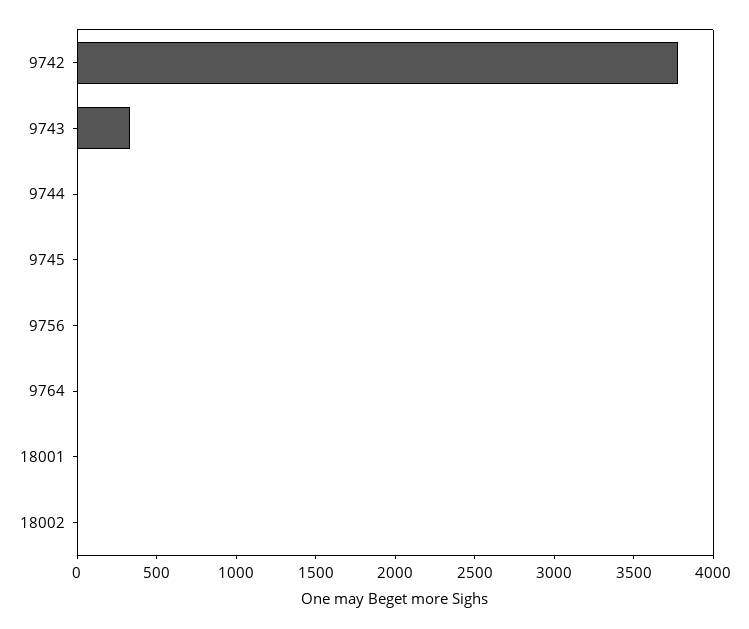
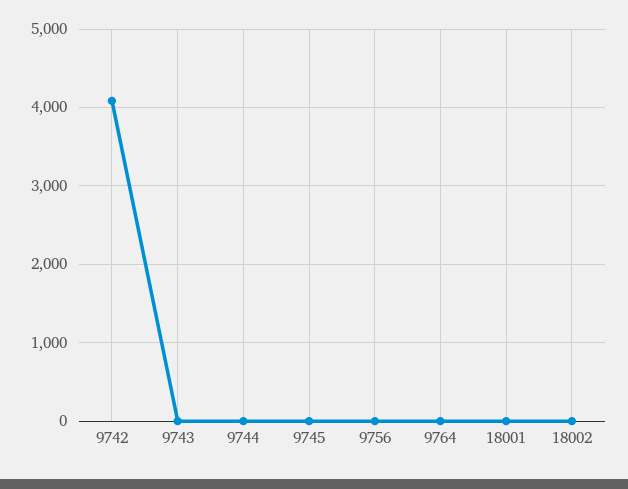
  {
-   "9742": 3800,
+   "9742": 4100,
-   "9743": 300,
+   "9743": 0,
    "9744": 0,
    "9745": 0,
    "9756": 0,
    "9764": 0,
    "18001": 0,
    "18002": 0
  }

